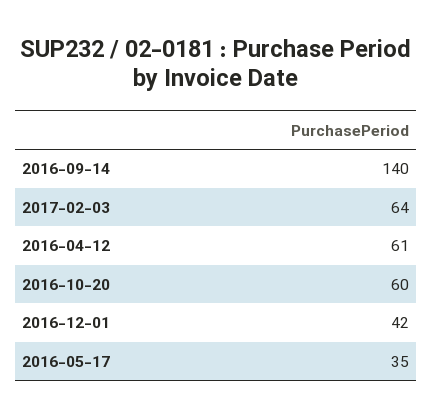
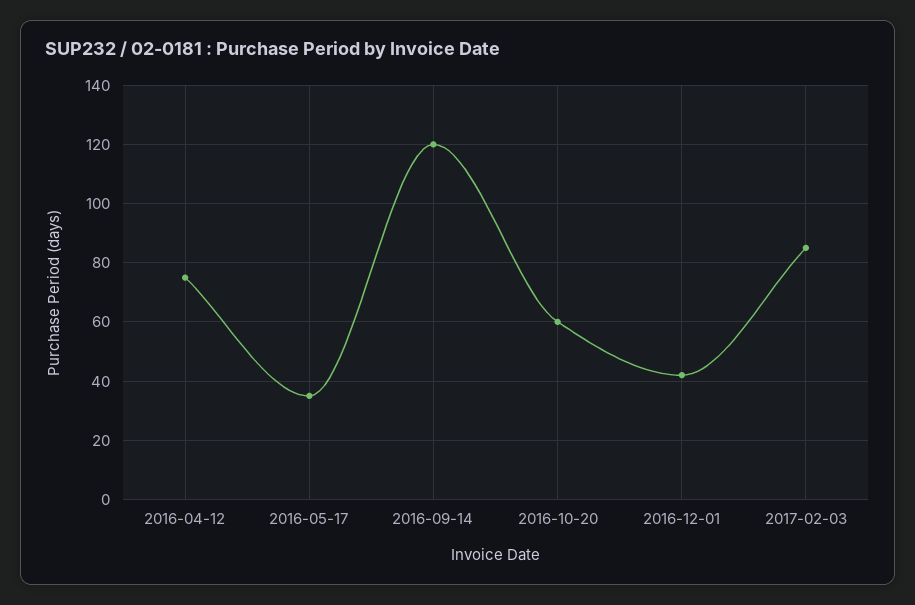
  {
-   "2016-09-14": 140,
+   "2016-09-14": 120,
-   "2017-02-03": 64,
+   "2017-02-03": 85,
-   "2016-04-12": 61,
+   "2016-04-12": 75,
    "2016-10-20": 60,
    "2016-12-01": 42,
    "2016-05-17": 35
  }

